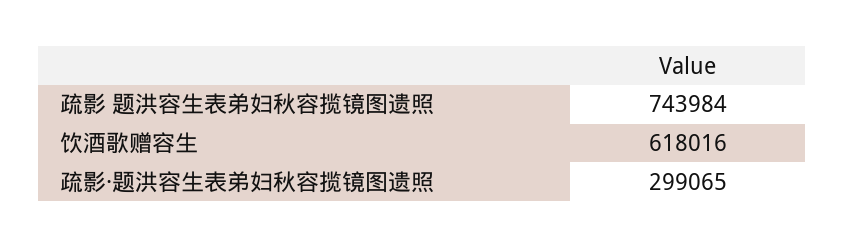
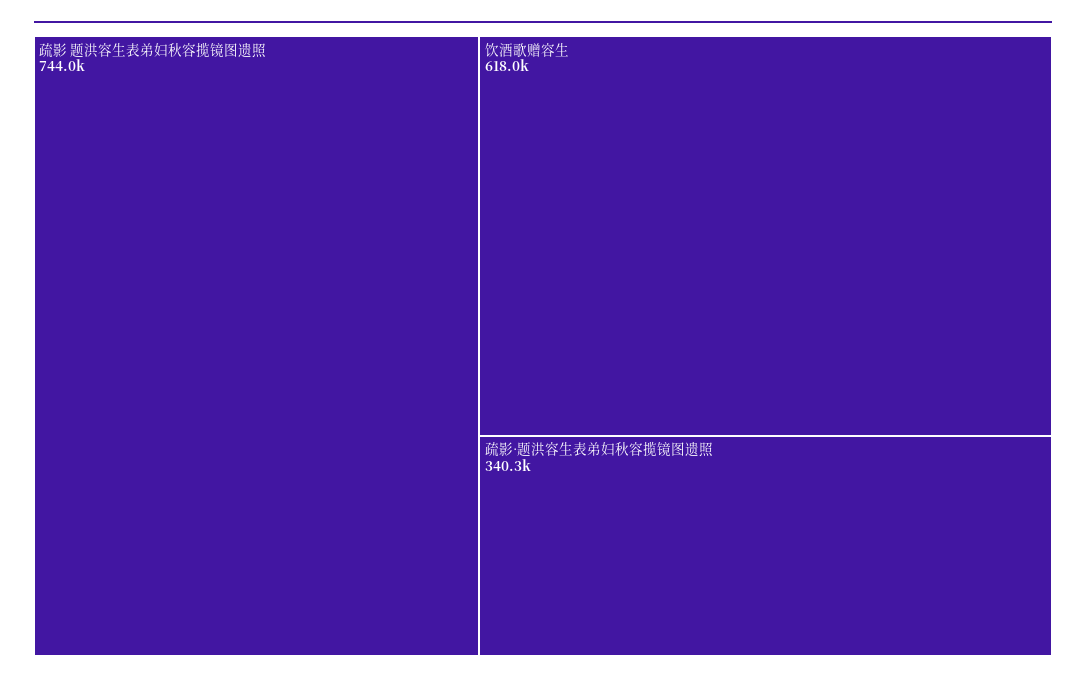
  {
    "疏影 题洪容生表弟妇秋容揽镜图遗照": 743984,
    "饮酒歌赠容生": 618016,
-   "疏影·题洪容生表弟妇秋容揽镜图遗照": 299065
+   "疏影·题洪容生表弟妇秋容揽镜图遗照": 340300
  }

